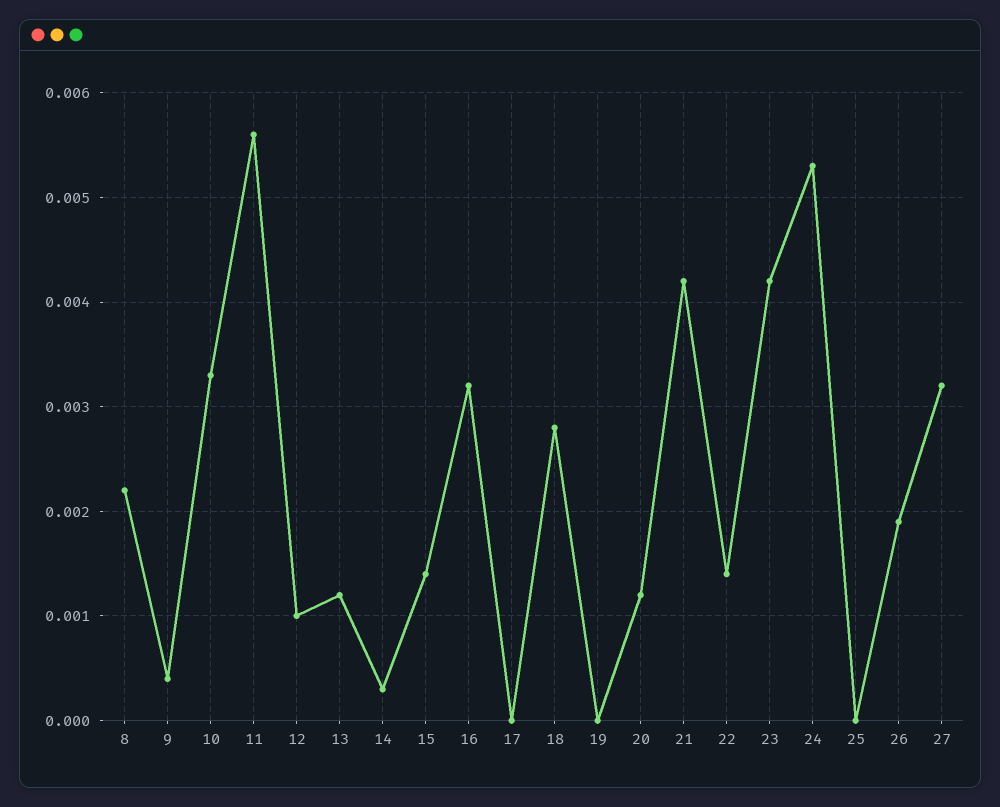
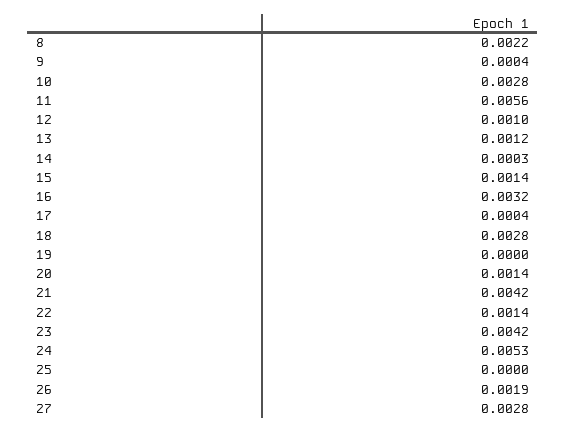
  {
    "8": 0.0022,
    "9": 0.0004,
-   "10": 0.0033,
+   "10": 0.0028,
    "11": 0.0056,
    "12": 0.001,
    "13": 0.0012,
    "14": 0.0003,
    "15": 0.0014,
    "16": 0.0032,
-   "17": 0,
+   "17": 0.0004,
    "18": 0.0028,
    "19": 0,
-   "20": 0.0012,
+   "20": 0.0014,
    "21": 0.0042,
    "22": 0.0014,
    "23": 0.0042,
    "24": 0.0053,
    "25": 0,
    "26": 0.0019,
-   "27": 0.0032
+   "27": 0.0028
  }

